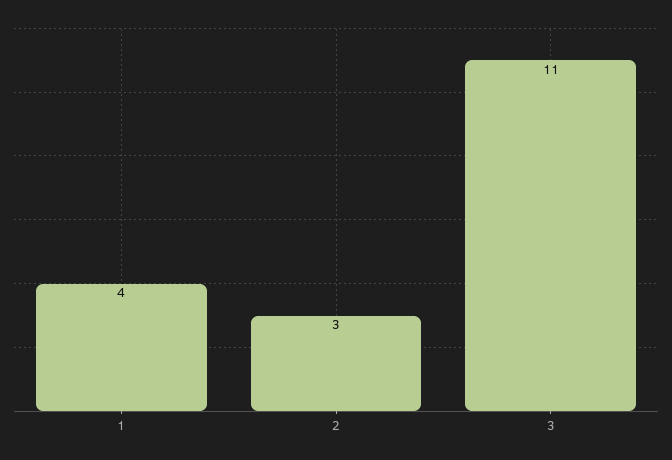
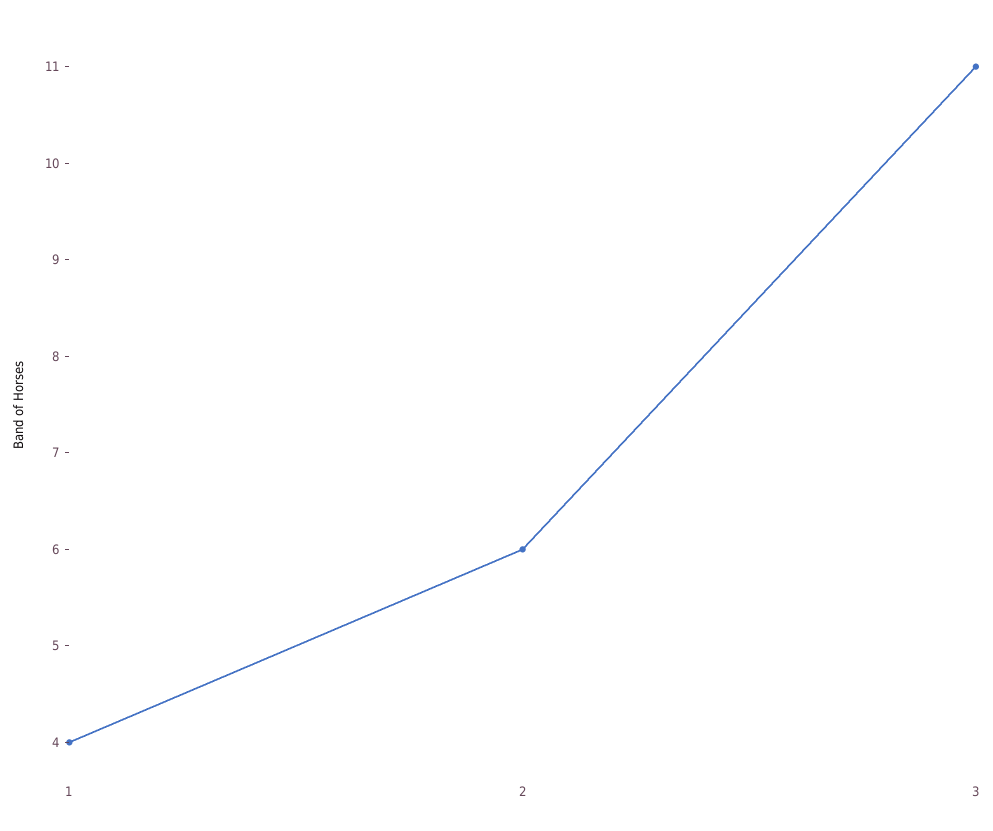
  {
    "1": 4,
-   "2": 3,
+   "2": 6,
    "3": 11
  }

